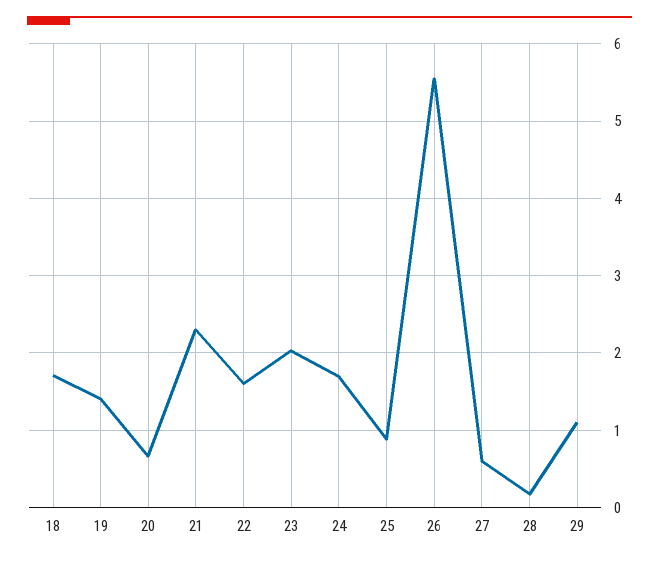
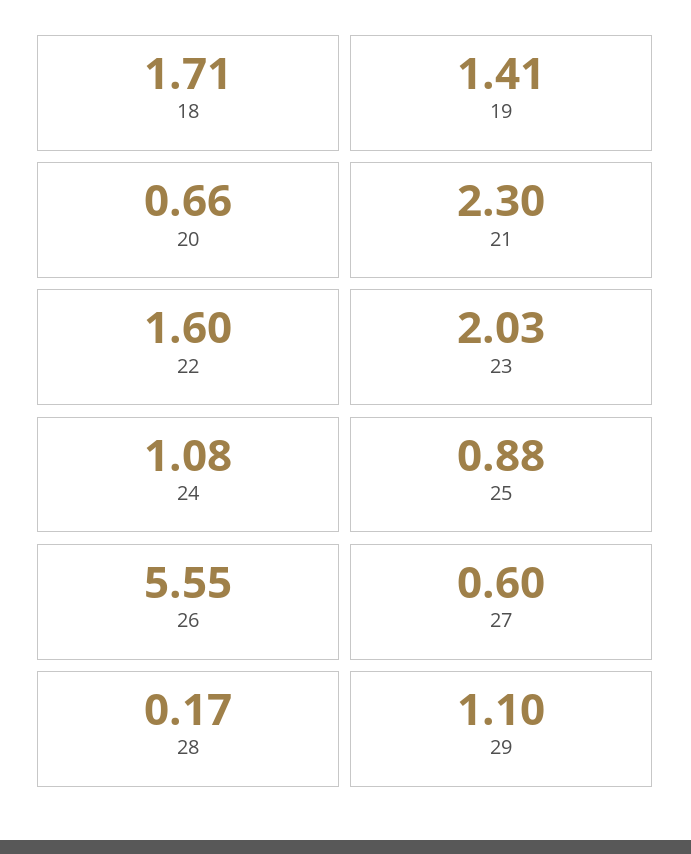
  {
    "18": 1.71,
    "19": 1.41,
    "20": 0.66,
    "21": 2.3,
    "22": 1.6,
    "23": 2.03,
-   "24": 1.7,
+   "24": 1.08,
    "25": 0.88,
    "26": 5.55,
    "27": 0.6,
    "28": 0.17,
    "29": 1.1
  }

